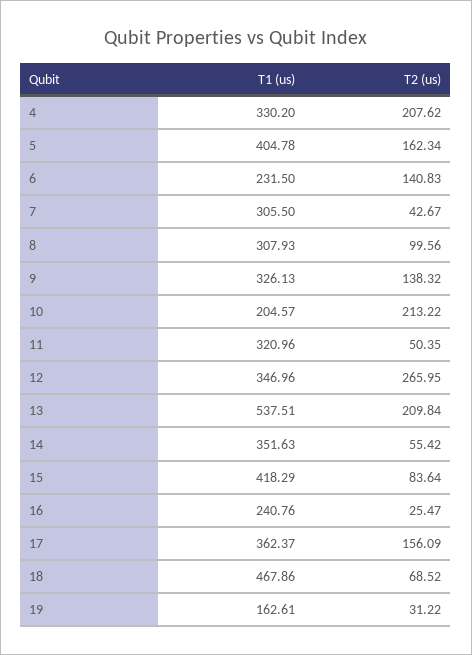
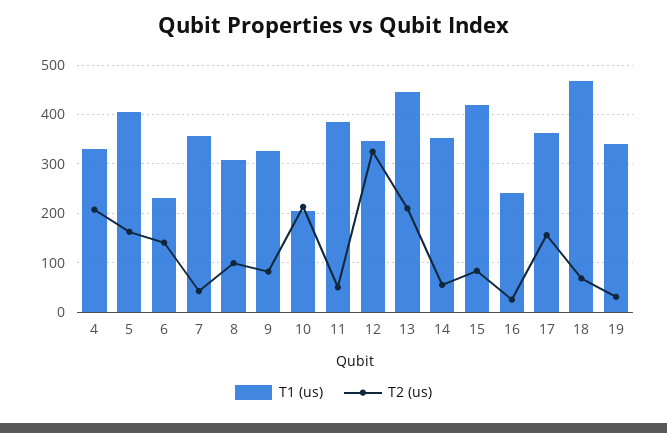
  {
    "T1 (us)": {
      "4": 330.2,
      "5": 404.78,
      "6": 231.5,
-     "7": 305.5,
+     "7": 360,
      "8": 307.93,
      "9": 326.13,
      "10": 204.57,
-     "11": 320.96,
+     "11": 380,
      "12": 346.96,
-     "13": 537.51,
+     "13": 440,
      "14": 351.63,
      "15": 418.29,
      "16": 240.76,
      "17": 362.37,
      "18": 467.86,
-     "19": 162.61
+     "19": 340
    },
    "T2 (us)": {
      "4": 207.62,
      "5": 162.34,
      "6": 140.83,
      "7": 42.67,
      "8": 99.56,
-     "9": 138.32,
+     "9": 80,
      "10": 213.22,
      "11": 50.35,
-     "12": 265.95,
+     "12": 320,
      "13": 209.84,
      "14": 55.42,
      "15": 83.64,
      "16": 25.47,
      "17": 156.09,
      "18": 68.52,
      "19": 31.22
    }
  }

